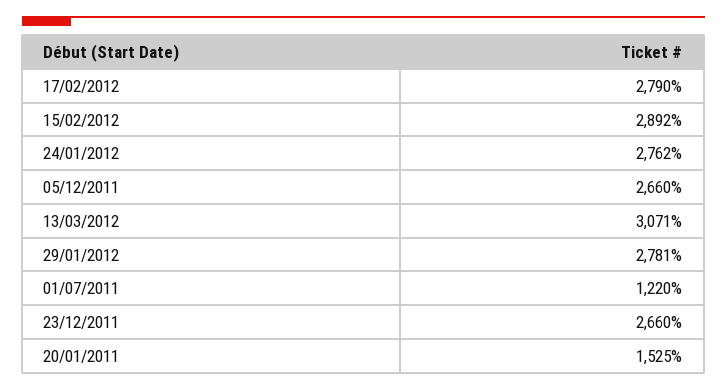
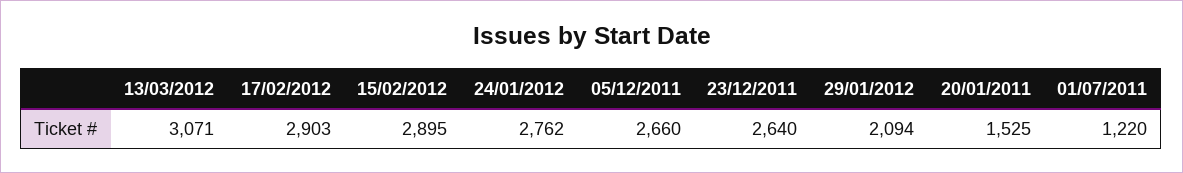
  {
-   "17/02/2012": 2790,
+   "17/02/2012": 2903,
-   "15/02/2012": 2892,
+   "15/02/2012": 2895,
    "24/01/2012": 2762,
    "05/12/2011": 2660,
    "13/03/2012": 3071,
-   "29/01/2012": 2781,
+   "29/01/2012": 2094,
    "01/07/2011": 1220,
-   "23/12/2011": 2660,
+   "23/12/2011": 2640,
    "20/01/2011": 1525
  }

